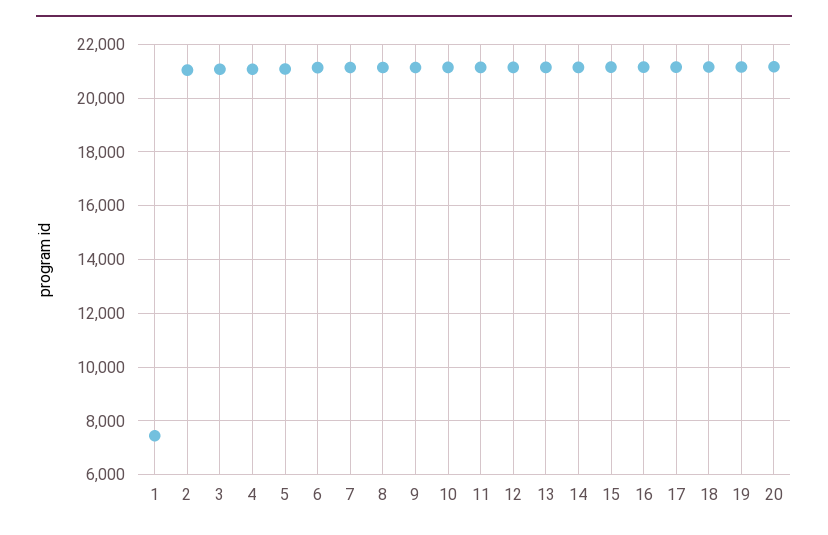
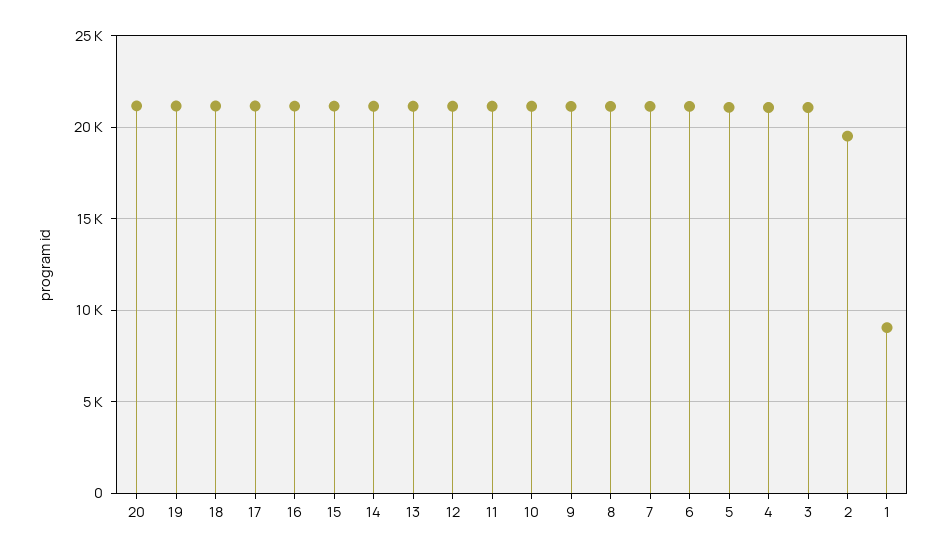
  {
-   "1": 7500,
+   "1": 9000,
-   "2": 21000,
+   "2": 19500,
    "3": 21000,
    "4": 21000,
    "5": 21000,
    "6": 21250,
    "7": 21250,
    "8": 21250,
    "9": 21250,
    "10": 21250,
    "11": 21250,
    "12": 21250,
    "13": 21250,
    "14": 21250,
    "15": 21250,
    "16": 21250,
    "17": 21250,
    "18": 21250,
    "19": 21250,
    "20": 21250
  }

